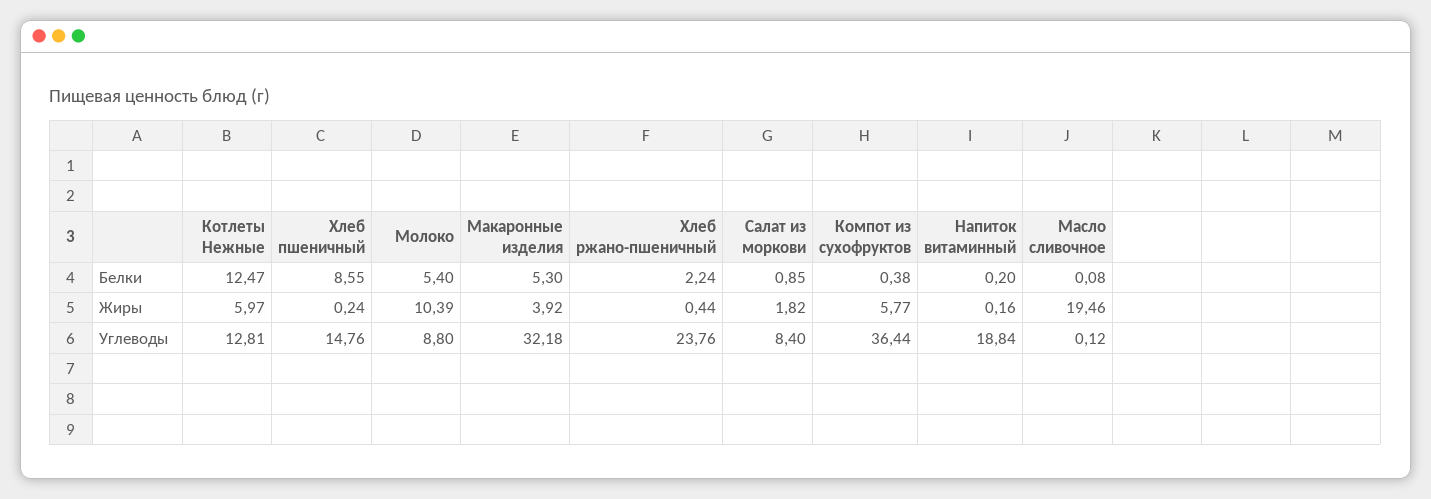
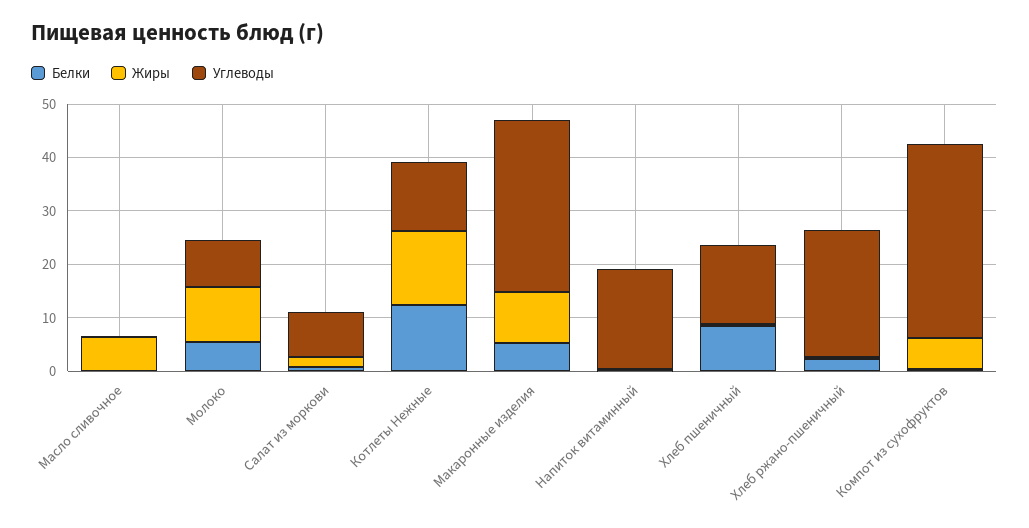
  {
    "Белки": {
      "Котлеты Нежные": 12.47,
      "Хлеб пшеничный": 8.55,
      "Молоко": 5.4,
      "Макаронные изделия": 5.3,
      "Хлеб ржано-пшеничный": 2.24,
      "Салат из моркови": 0.85,
      "Компот из сухофруктов": 0.38,
      "Напиток витаминный": 0.2,
      "Масло сливочное": 0.08
    },
    "Жиры": {
-     "Котлеты Нежные": 5.97,
+     "Котлеты Нежные": 14,
      "Хлеб пшеничный": 0.24,
      "Молоко": 10.39,
-     "Макаронные изделия": 3.92,
+     "Макаронные изделия": 10,
      "Хлеб ржано-пшеничный": 0.44,
      "Салат из моркови": 1.82,
      "Компот из сухофруктов": 5.77,
      "Напиток витаминный": 0.16,
-     "Масло сливочное": 19.46
+     "Масло сливочное": 6
    },
    "Углеводы": {
      "Котлеты Нежные": 12.81,
      "Хлеб пшеничный": 14.76,
      "Молоко": 8.8,
      "Макаронные изделия": 32.18,
      "Хлеб ржано-пшеничный": 23.76,
      "Салат из моркови": 8.4,
      "Компот из сухофруктов": 36.44,
      "Напиток витаминный": 18.84,
      "Масло сливочное": 0.12
    }
  }

